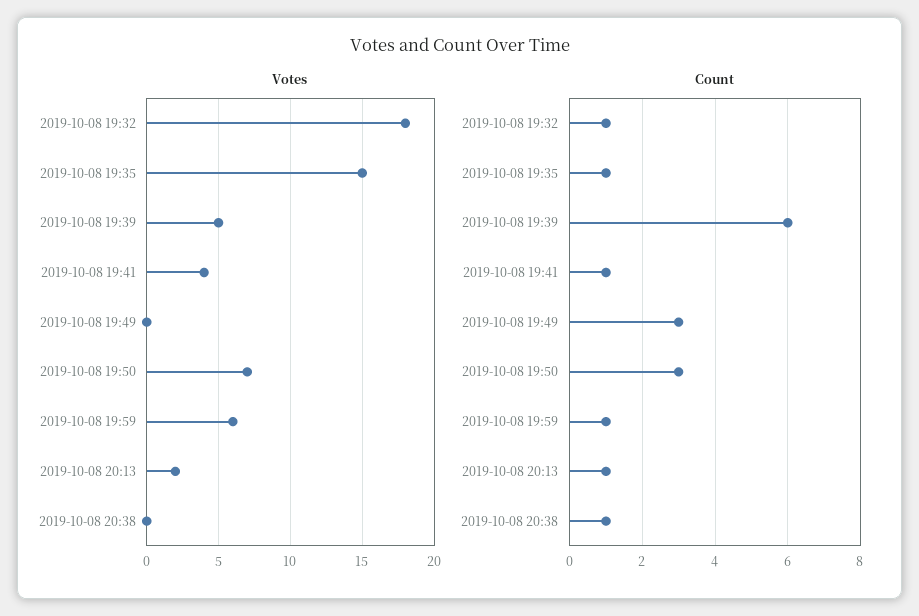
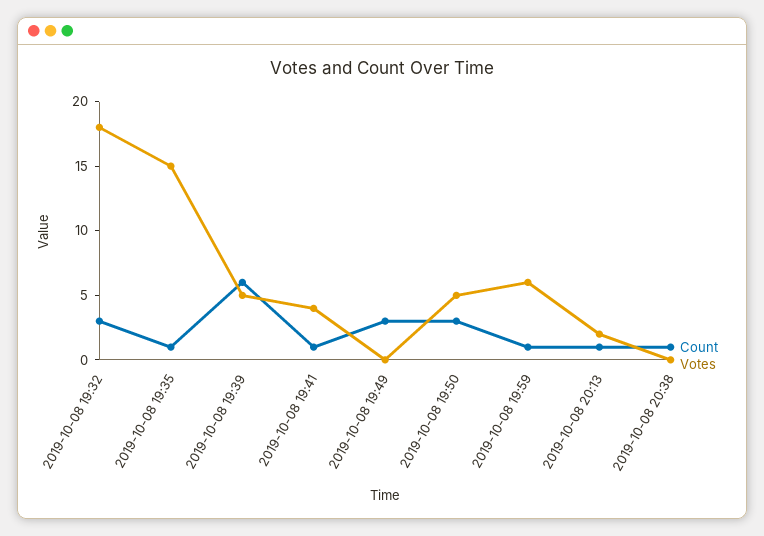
  {
    "Votes": {
      "2019-10-08 19:32": 18,
      "2019-10-08 19:35": 15,
      "2019-10-08 19:39": 5,
      "2019-10-08 19:41": 4,
      "2019-10-08 19:49": 0,
-     "2019-10-08 19:50": 7,
+     "2019-10-08 19:50": 5,
      "2019-10-08 19:59": 6,
      "2019-10-08 20:13": 2,
      "2019-10-08 20:38": 0
    },
    "Count": {
-     "2019-10-08 19:32": 1,
+     "2019-10-08 19:32": 3,
      "2019-10-08 19:35": 1,
      "2019-10-08 19:39": 6,
      "2019-10-08 19:41": 1,
      "2019-10-08 19:49": 3,
      "2019-10-08 19:50": 3,
      "2019-10-08 19:59": 1,
      "2019-10-08 20:13": 1,
      "2019-10-08 20:38": 1
    }
  }

